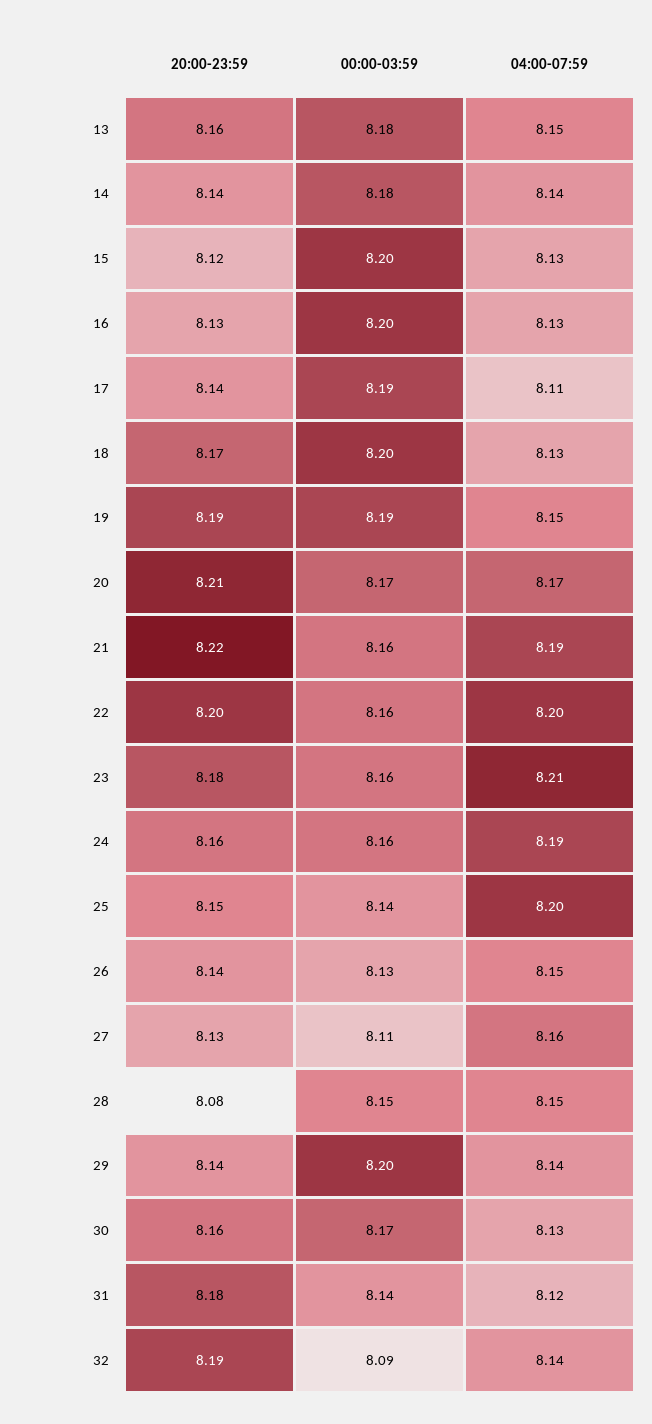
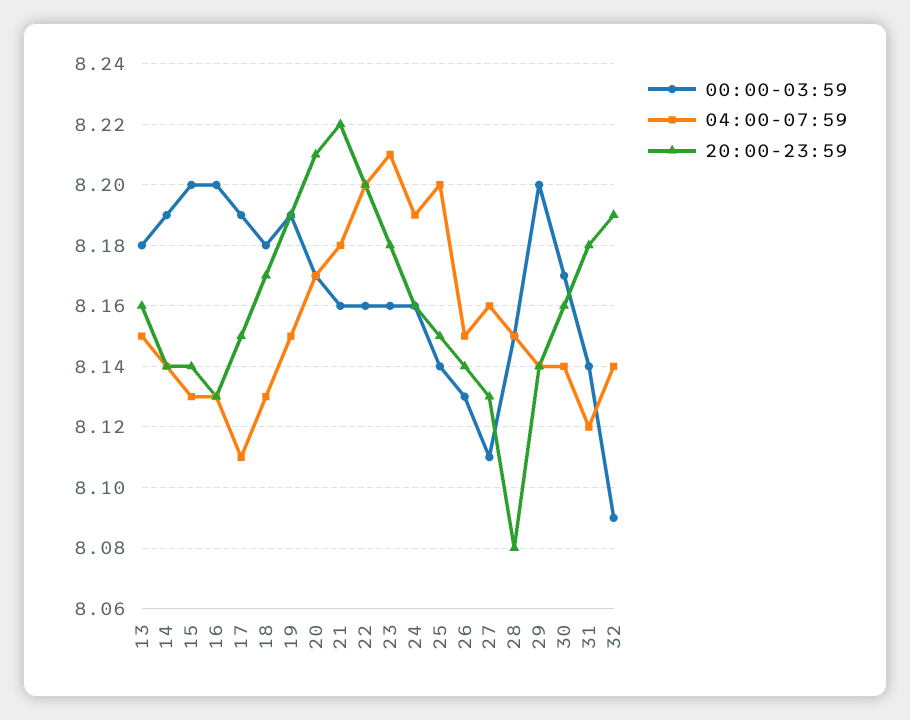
  {
    "20:00-23:59": {
      "13": 8.16,
      "14": 8.14,
-     "15": 8.12,
+     "15": 8.14,
      "16": 8.13,
-     "17": 8.14,
+     "17": 8.15,
      "18": 8.17,
      "19": 8.19,
      "20": 8.21,
      "21": 8.22,
      "22": 8.2,
      "23": 8.18,
      "24": 8.16,
      "25": 8.15,
      "26": 8.14,
      "27": 8.13,
      "28": 8.08,
      "29": 8.14,
      "30": 8.16,
      "31": 8.18,
      "32": 8.19
    },
    "00:00-03:59": {
      "13": 8.18,
-     "14": 8.18,
+     "14": 8.19,
      "15": 8.2,
      "16": 8.2,
      "17": 8.19,
-     "18": 8.2,
+     "18": 8.18,
      "19": 8.19,
      "20": 8.17,
      "21": 8.16,
      "22": 8.16,
      "23": 8.16,
      "24": 8.16,
      "25": 8.14,
      "26": 8.13,
      "27": 8.11,
      "28": 8.15,
      "29": 8.2,
      "30": 8.17,
      "31": 8.14,
      "32": 8.09
    },
    "04:00-07:59": {
      "13": 8.15,
      "14": 8.14,
      "15": 8.13,
      "16": 8.13,
      "17": 8.11,
      "18": 8.13,
      "19": 8.15,
      "20": 8.17,
-     "21": 8.19,
+     "21": 8.18,
      "22": 8.2,
      "23": 8.21,
      "24": 8.19,
      "25": 8.2,
      "26": 8.15,
      "27": 8.16,
      "28": 8.15,
      "29": 8.14,
-     "30": 8.13,
+     "30": 8.14,
      "31": 8.12,
      "32": 8.14
    }
  }

